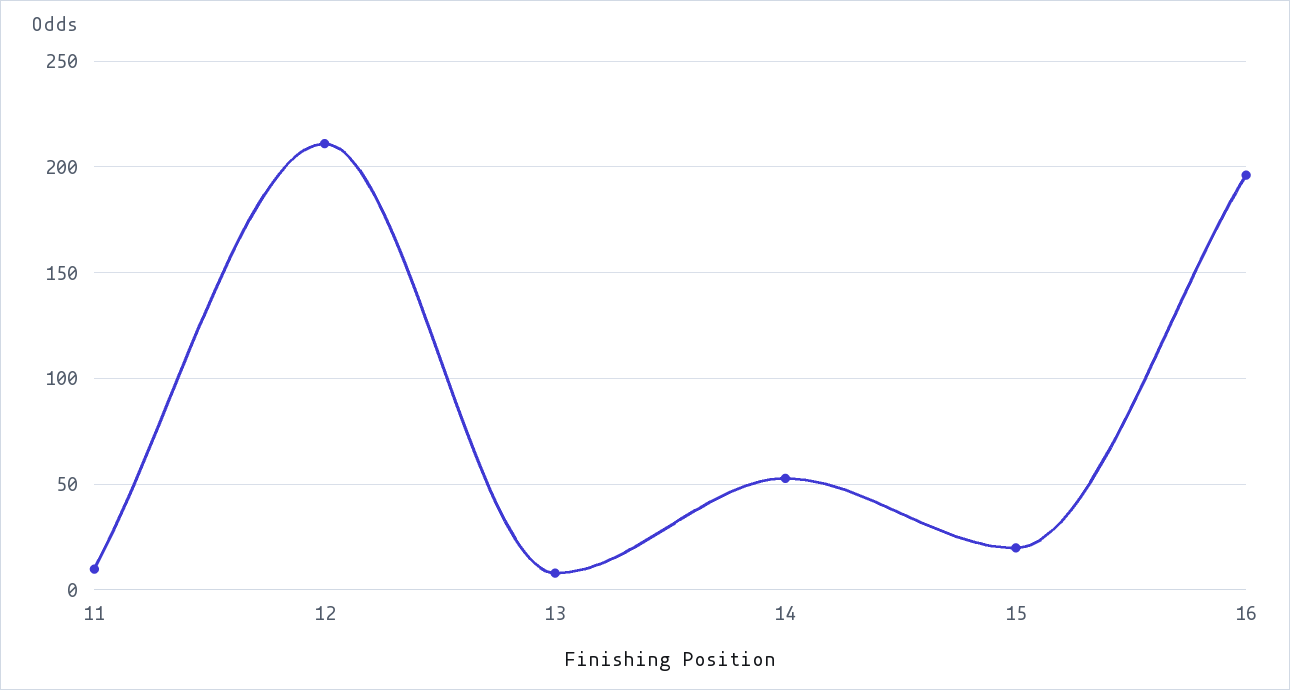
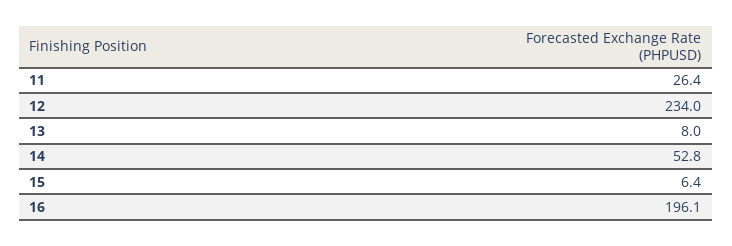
  {
-   "11": 10,
+   "11": 26.4,
-   "12": 210,
+   "12": 234,
    "13": 8,
    "14": 52.8,
-   "15": 20,
+   "15": 6.4,
    "16": 196.1
  }

